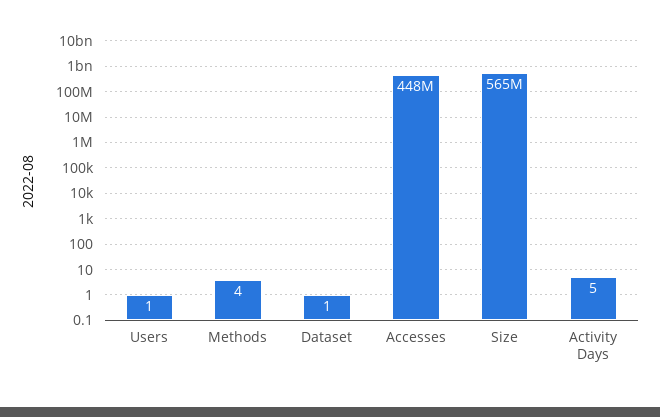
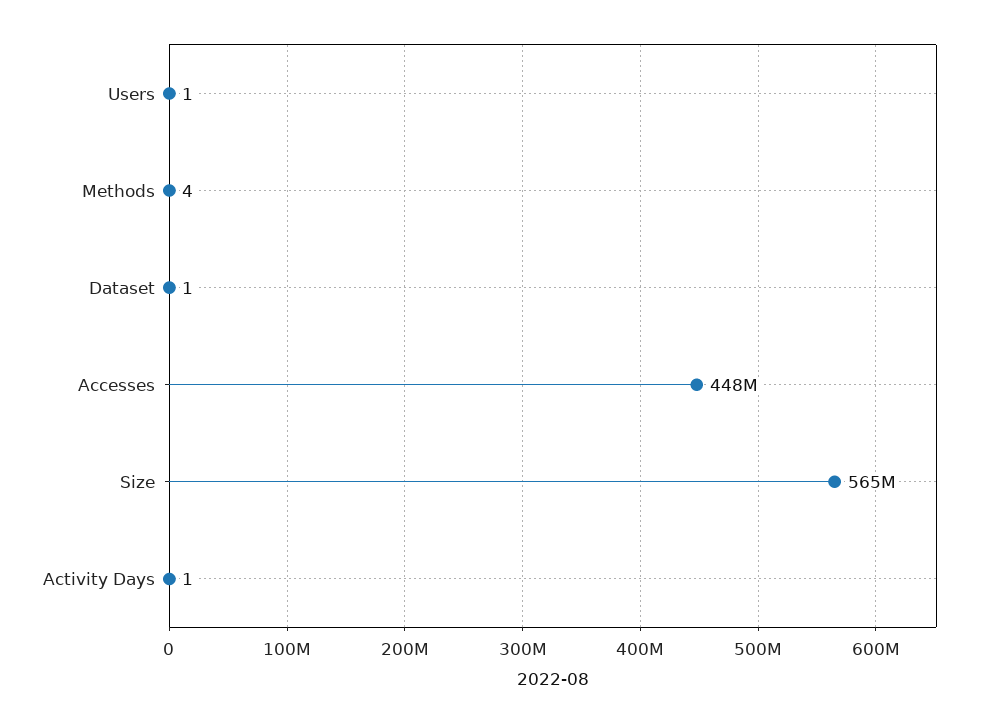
  {
    "Users": 1,
    "Methods": 4,
    "Dataset": 1,
    "Accesses": 448000000,
    "Size": 565000000,
-   "Activity Days": 5
+   "Activity Days": 1
  }

